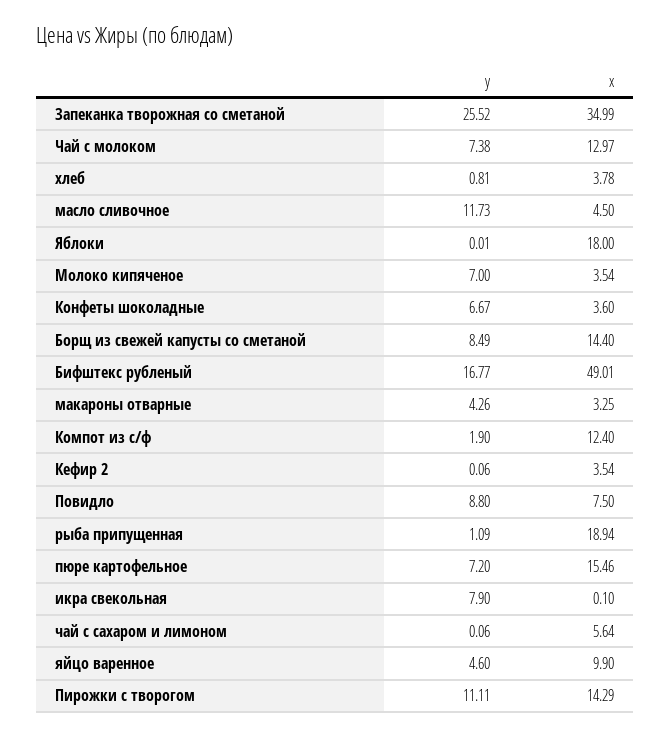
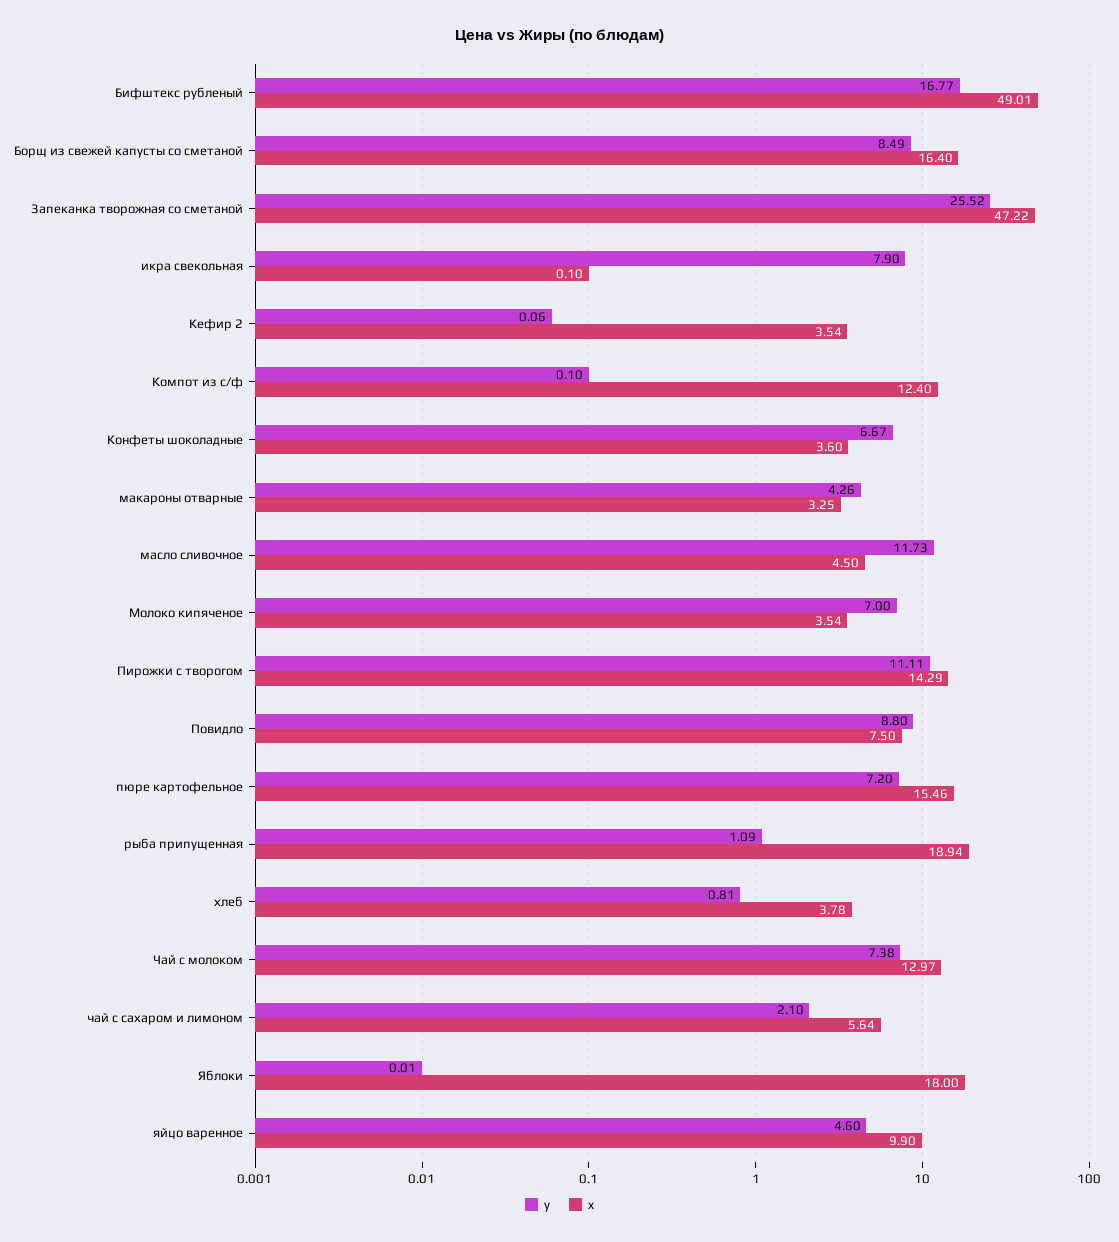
  {
    "y": {
      "Запеканка творожная со сметаной": 25.52,
      "Чай с молоком": 7.38,
      "хлеб": 0.81,
      "масло сливочное": 11.73,
      "Яблоки": 0.01,
      "Молоко кипяченое": 7,
      "Конфеты шоколадные": 6.67,
      "Борщ из свежей капусты со сметаной": 8.49,
      "Бифштекс рубленый": 16.77,
      "макароны отварные": 4.26,
-     "Компот из с/ф": 1.9,
+     "Компот из с/ф": 0.1,
      "Кефир 2": 0.06,
      "Повидло": 8.8,
      "рыба припущенная": 1.09,
      "пюре картофельное": 7.2,
      "икра свекольная": 7.9,
-     "чай с сахаром и лимоном": 0.06,
+     "чай с сахаром и лимоном": 2.1,
      "яйцо варенное": 4.6,
      "Пирожки с творогом": 11.11
    },
    "x": {
-     "Запеканка творожная со сметаной": 34.99,
+     "Запеканка творожная со сметаной": 47.22,
      "Чай с молоком": 12.97,
      "хлеб": 3.78,
      "масло сливочное": 4.5,
      "Яблоки": 18,
      "Молоко кипяченое": 3.54,
      "Конфеты шоколадные": 3.6,
-     "Борщ из свежей капусты со сметаной": 14.4,
+     "Борщ из свежей капусты со сметаной": 16.4,
      "Бифштекс рубленый": 49.01,
      "макароны отварные": 3.25,
      "Компот из с/ф": 12.4,
      "Кефир 2": 3.54,
      "Повидло": 7.5,
      "рыба припущенная": 18.94,
      "пюре картофельное": 15.46,
      "икра свекольная": 0.1,
      "чай с сахаром и лимоном": 5.64,
      "яйцо варенное": 9.9,
      "Пирожки с творогом": 14.29
    }
  }

